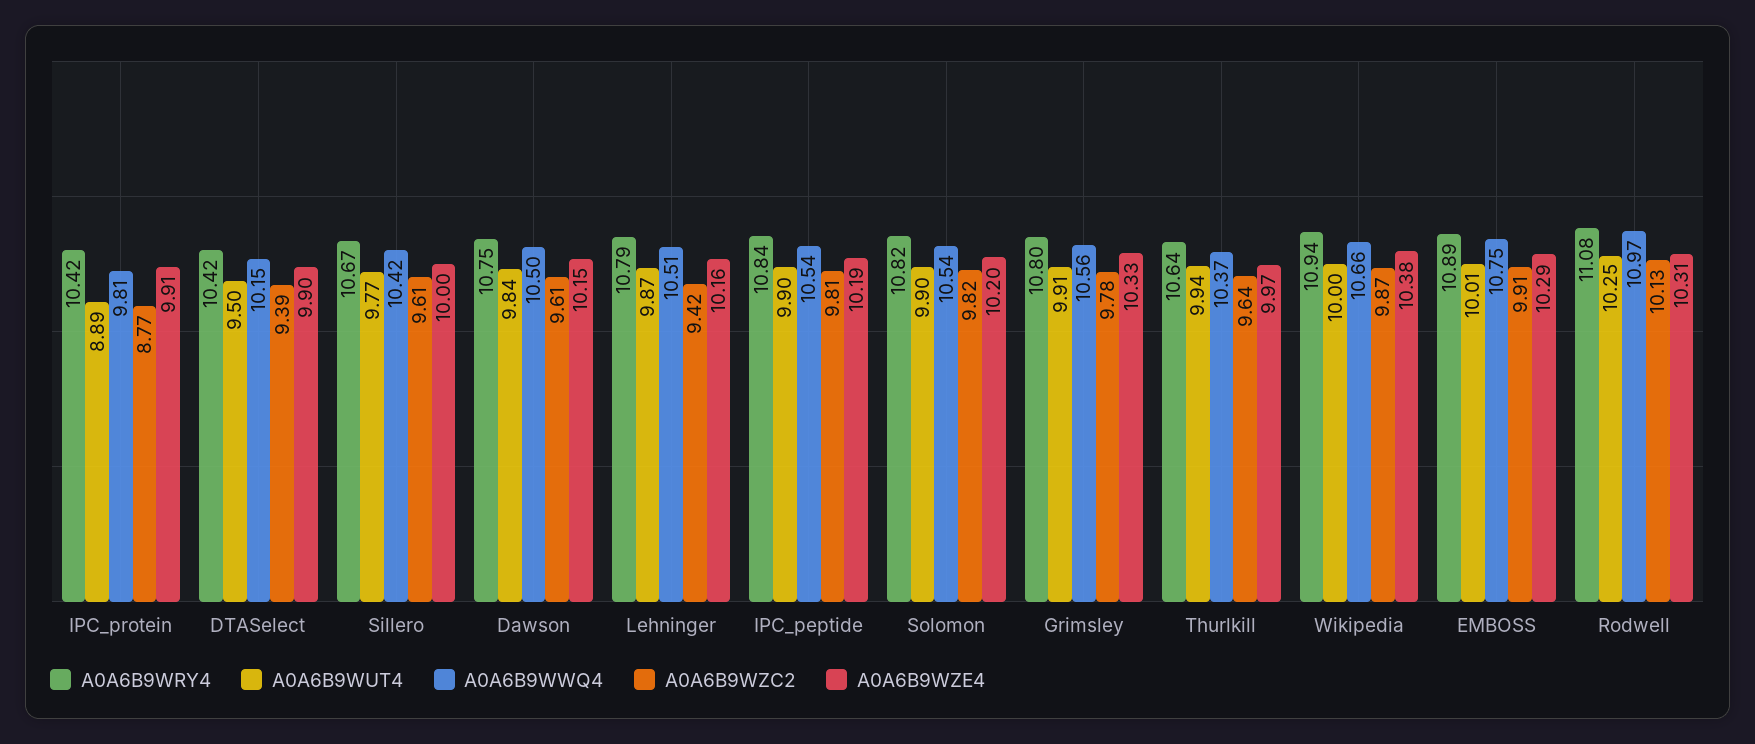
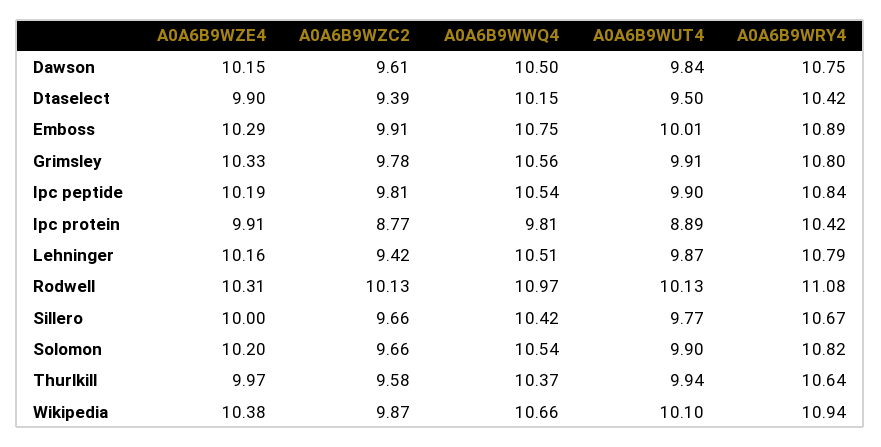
  {
    "A0A6B9WRY4": {
      "IPC_protein": 10.42,
      "DTASelect": 10.42,
      "Sillero": 10.67,
      "Dawson": 10.75,
      "Lehninger": 10.79,
      "IPC_peptide": 10.84,
      "Solomon": 10.82,
      "Grimsley": 10.8,
      "Thurlkill": 10.64,
      "Wikipedia": 10.94,
      "EMBOSS": 10.89,
      "Rodwell": 11.08
    },
    "A0A6B9WUT4": {
      "IPC_protein": 8.89,
      "DTASelect": 9.5,
      "Sillero": 9.77,
      "Dawson": 9.84,
      "Lehninger": 9.87,
      "IPC_peptide": 9.9,
      "Solomon": 9.9,
      "Grimsley": 9.91,
      "Thurlkill": 9.94,
-     "Wikipedia": 10,
+     "Wikipedia": 10.1,
      "EMBOSS": 10.01,
-     "Rodwell": 10.25
+     "Rodwell": 10.13
    },
    "A0A6B9WWQ4": {
      "IPC_protein": 9.81,
      "DTASelect": 10.15,
      "Sillero": 10.42,
      "Dawson": 10.5,
      "Lehninger": 10.51,
      "IPC_peptide": 10.54,
      "Solomon": 10.54,
      "Grimsley": 10.56,
      "Thurlkill": 10.37,
      "Wikipedia": 10.66,
      "EMBOSS": 10.75,
      "Rodwell": 10.97
    },
    "A0A6B9WZC2": {
      "IPC_protein": 8.77,
      "DTASelect": 9.39,
-     "Sillero": 9.61,
+     "Sillero": 9.66,
      "Dawson": 9.61,
      "Lehninger": 9.42,
      "IPC_peptide": 9.81,
-     "Solomon": 9.82,
+     "Solomon": 9.66,
      "Grimsley": 9.78,
-     "Thurlkill": 9.64,
+     "Thurlkill": 9.58,
      "Wikipedia": 9.87,
      "EMBOSS": 9.91,
      "Rodwell": 10.13
    },
    "A0A6B9WZE4": {
      "IPC_protein": 9.91,
      "DTASelect": 9.9,
      "Sillero": 10,
      "Dawson": 10.15,
      "Lehninger": 10.16,
      "IPC_peptide": 10.19,
      "Solomon": 10.2,
      "Grimsley": 10.33,
      "Thurlkill": 9.97,
      "Wikipedia": 10.38,
      "EMBOSS": 10.29,
      "Rodwell": 10.31
    }
  }

